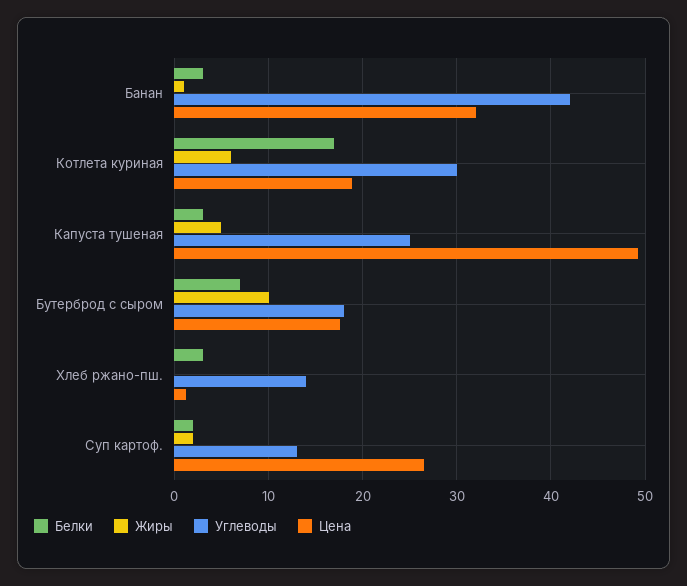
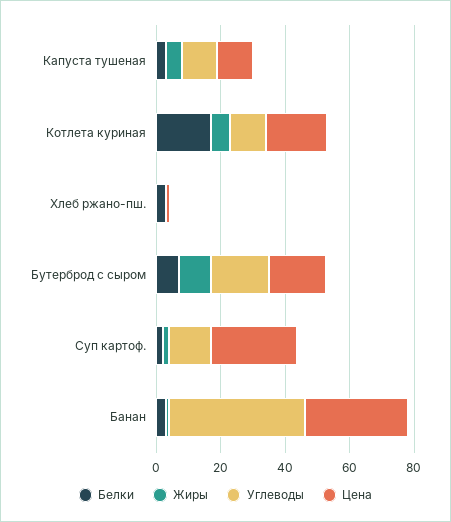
  {
    "Белки": {
      "Банан": 3,
      "Котлета куриная": 17,
      "Капуста тушеная": 3,
      "Бутерброд с сыром": 7,
      "Хлеб ржано-пш.": 3,
      "Суп картоф.": 2
    },
    "Жиры": {
      "Банан": 1,
      "Котлета куриная": 6,
      "Капуста тушеная": 5,
      "Бутерброд с сыром": 10,
      "Хлеб ржано-пш.": 0,
      "Суп картоф.": 2
    },
    "Углеводы": {
      "Банан": 42,
-     "Котлета куриная": 30,
+     "Котлета куриная": 10,
-     "Капуста тушеная": 25,
+     "Капуста тушеная": 10,
      "Бутерброд с сыром": 18,
-     "Хлеб ржано-пш.": 14,
+     "Хлеб ржано-пш.": 0,
      "Суп картоф.": 13
    },
    "Цена": {
      "Банан": 32,
      "Котлета куриная": 19,
-     "Капуста тушеная": 49,
+     "Капуста тушеная": 10,
      "Бутерброд с сыром": 18,
      "Хлеб ржано-пш.": 1,
      "Суп картоф.": 27
    }
  }

